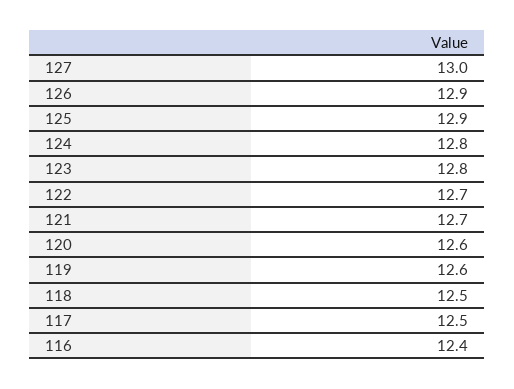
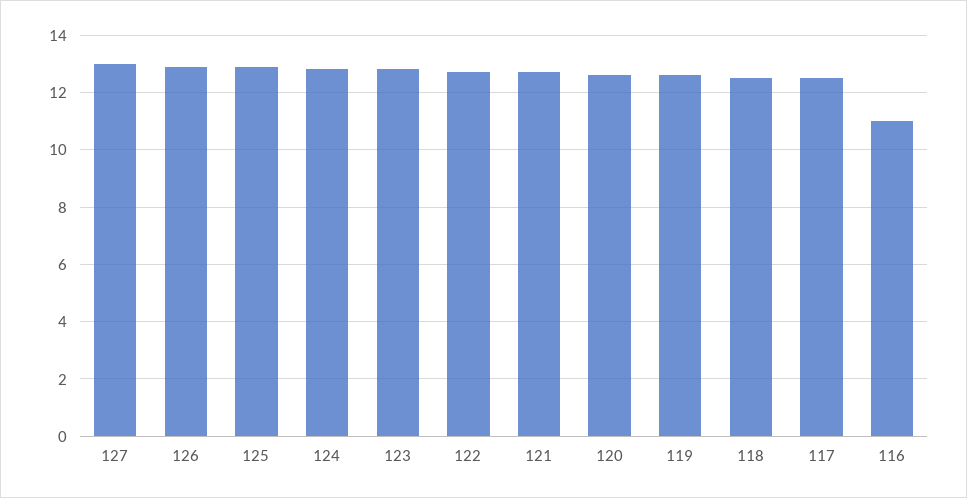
  {
    "127": 13,
    "126": 12.9,
    "125": 12.9,
    "124": 12.8,
    "123": 12.8,
    "122": 12.7,
    "121": 12.7,
    "120": 12.6,
    "119": 12.6,
    "118": 12.5,
    "117": 12.5,
-   "116": 12.4
+   "116": 11
  }

